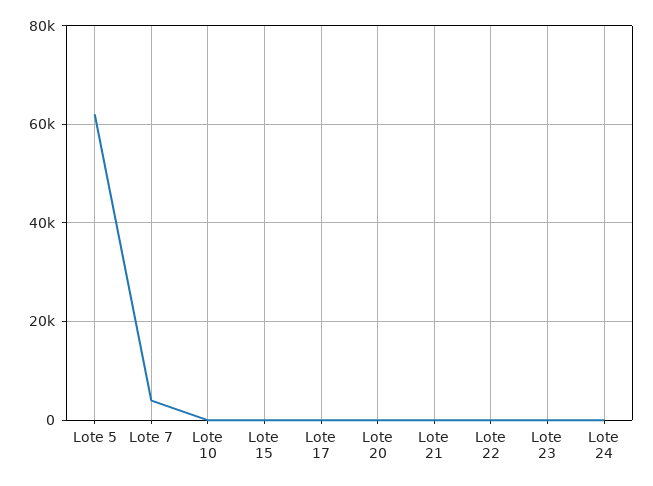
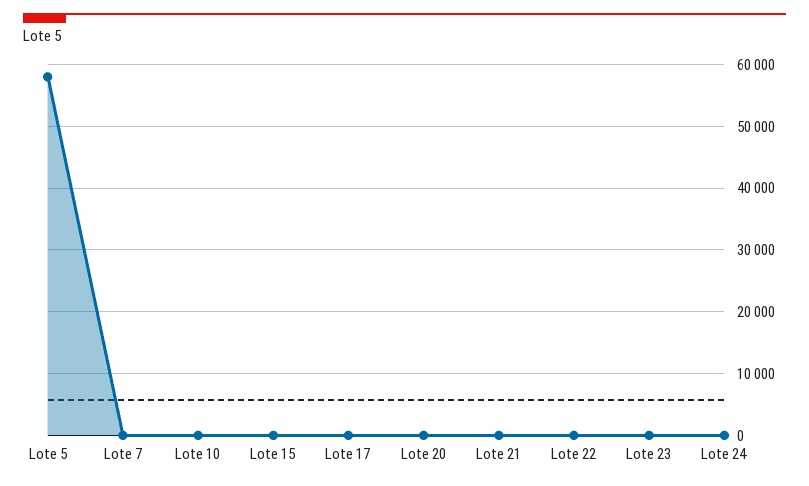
  {
-   "Lote 5": 62000,
+   "Lote 5": 58000,
-   "Lote 7": 4000,
+   "Lote 7": 0,
    "Lote 10": 0,
    "Lote 15": 0,
    "Lote 17": 0,
    "Lote 20": 0,
    "Lote 21": 0,
    "Lote 22": 0,
    "Lote 23": 0,
    "Lote 24": 0
  }

